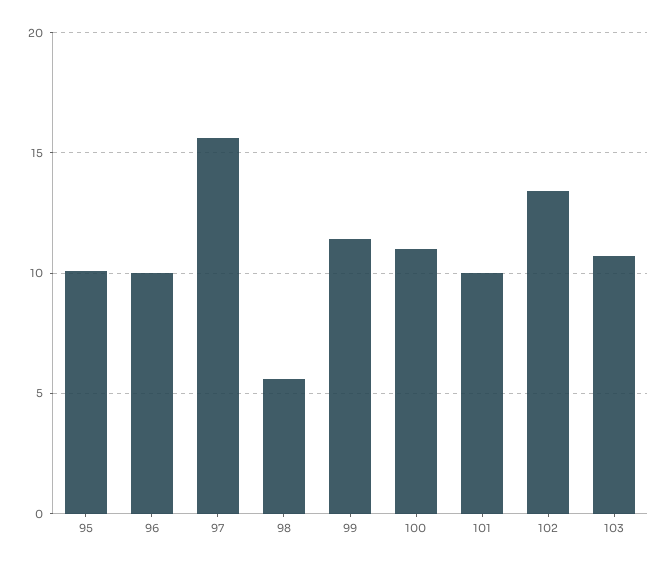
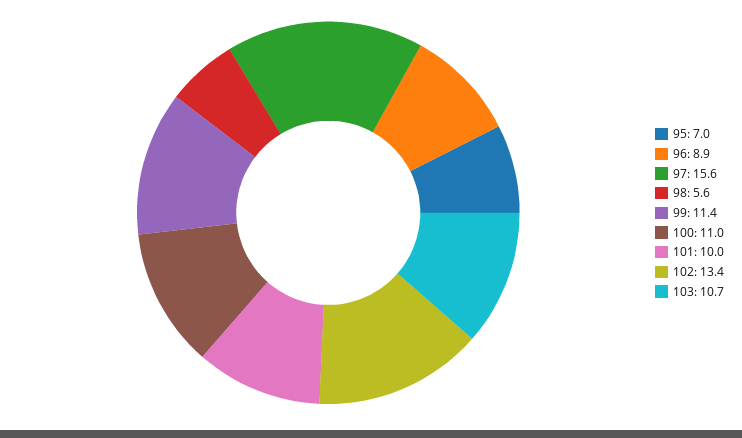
  {
-   "95": 10,
+   "95": 7,
-   "96": 10,
+   "96": 8.9,
    "97": 15.6,
    "98": 5.6,
    "99": 11.4,
    "100": 11,
    "101": 10,
    "102": 13.4,
    "103": 10.7
  }

